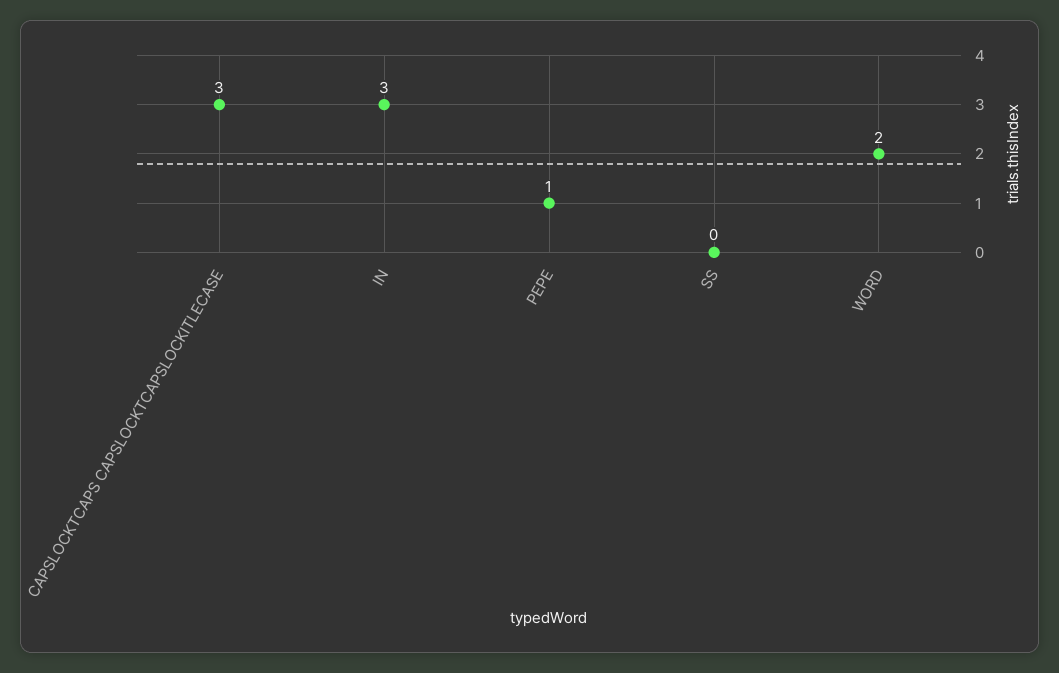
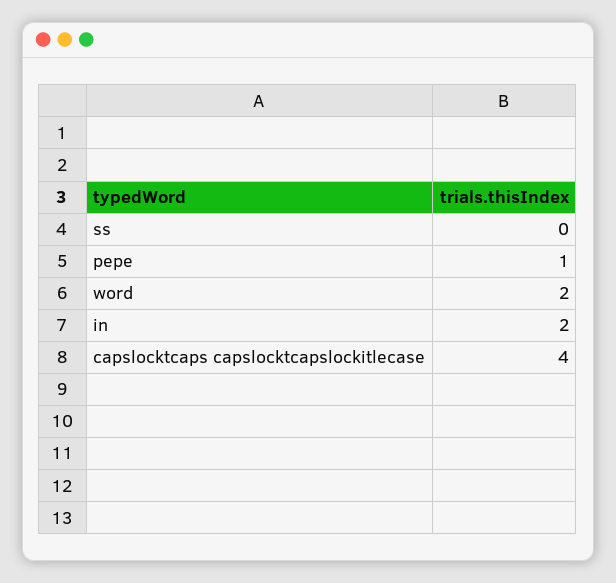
  {
-   "CAPSLOCKTCAPS CAPSLOCKTCAPSLOCKITLECASE": 3,
+   "CAPSLOCKTCAPS CAPSLOCKTCAPSLOCKITLECASE": 4,
-   "IN": 3,
+   "IN": 2,
    "PEPE": 1,
    "SS": 0,
    "WORD": 2
  }

